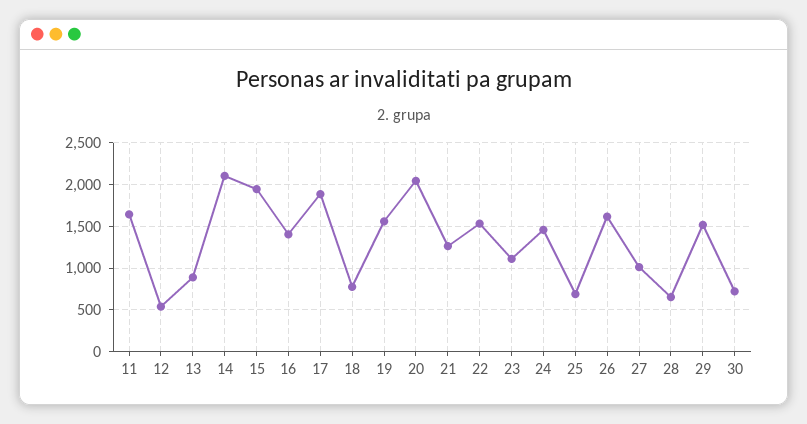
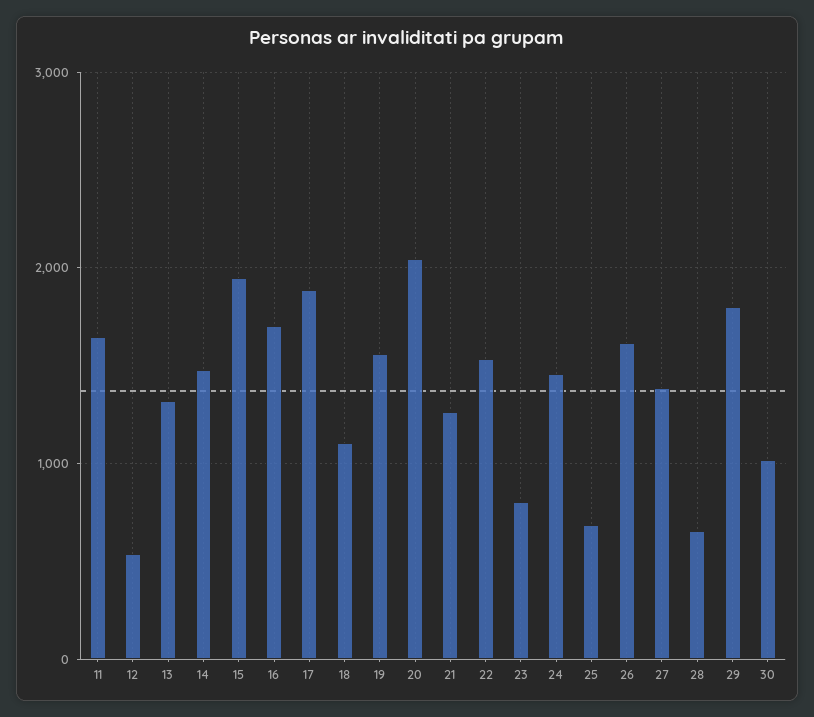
  {
    "11": 1600,
    "12": 500,
-   "13": 900,
+   "13": 1300,
-   "14": 2100,
+   "14": 1500,
    "15": 1900,
-   "16": 1400,
+   "16": 1700,
    "17": 1900,
-   "18": 800,
+   "18": 1100,
    "19": 1600,
    "20": 2000,
    "21": 1300,
    "22": 1500,
-   "23": 1100,
+   "23": 800,
    "24": 1500,
    "25": 700,
    "26": 1600,
-   "27": 1000,
+   "27": 1400,
    "28": 700,
-   "29": 1500,
+   "29": 1800,
-   "30": 700
+   "30": 1000
  }

